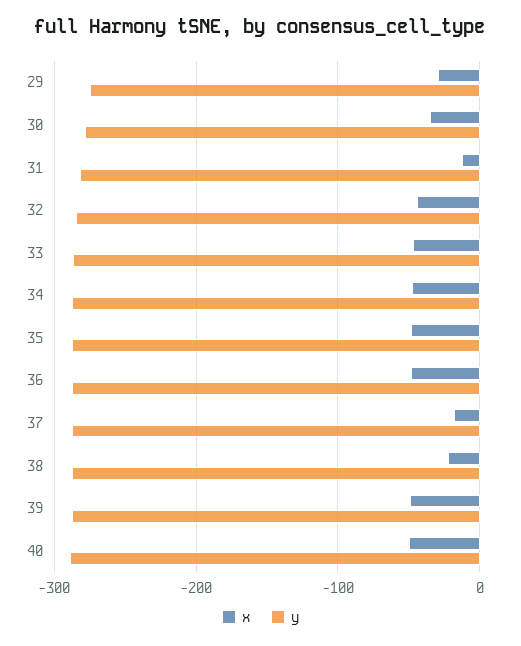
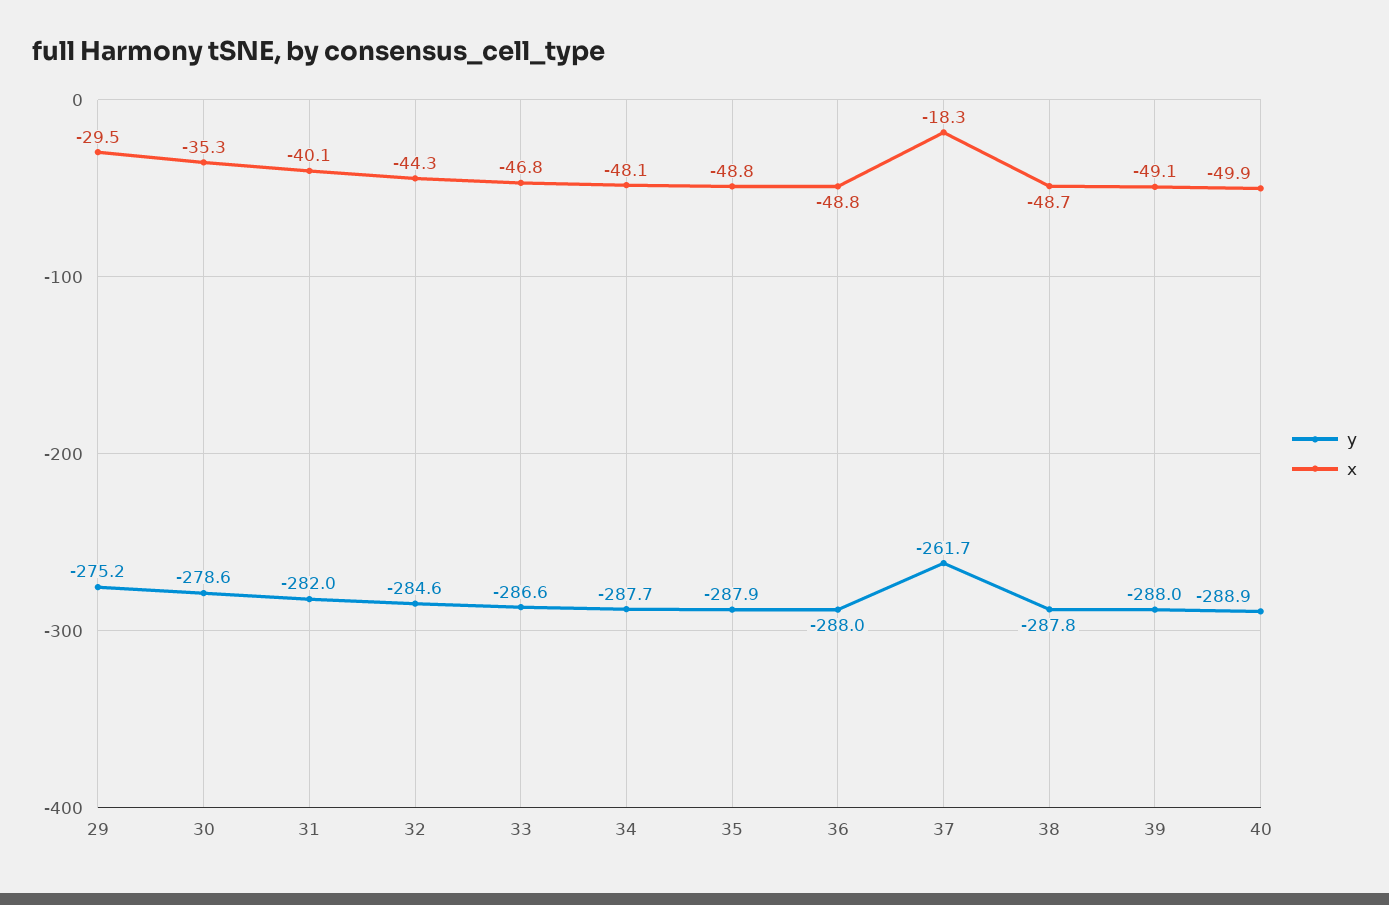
  {
    "x": {
      "29": -29.5,
      "30": -35.3,
-     "31": -10,
+     "31": -40.1,
      "32": -44.3,
      "33": -46.8,
      "34": -48.1,
      "35": -48.8,
      "36": -48.8,
      "37": -18.3,
-     "38": -20,
+     "38": -48.7,
      "39": -49.1,
      "40": -49.9
    },
    "y": {
      "29": -275.2,
      "30": -278.6,
      "31": -282,
      "32": -284.6,
      "33": -286.6,
      "34": -287.7,
      "35": -287.9,
      "36": -288,
-     "37": -290,
+     "37": -261.7,
      "38": -287.8,
      "39": -288,
      "40": -288.9
    }
  }

